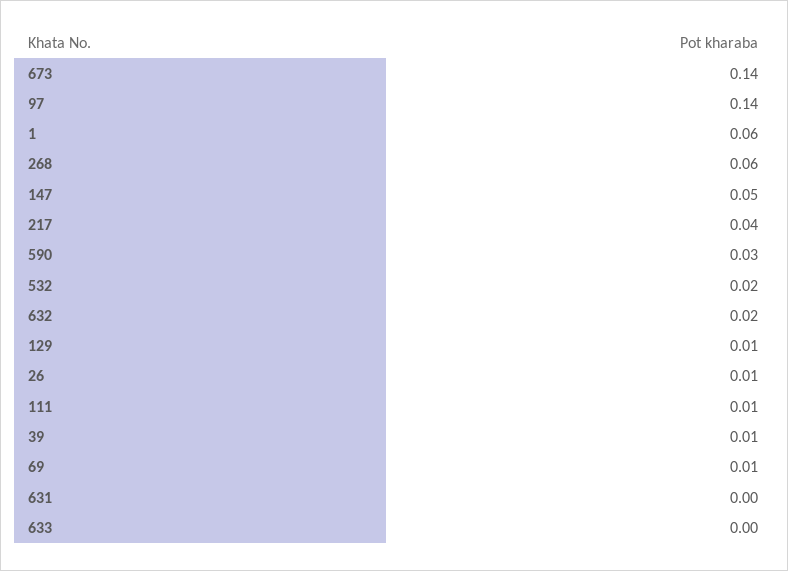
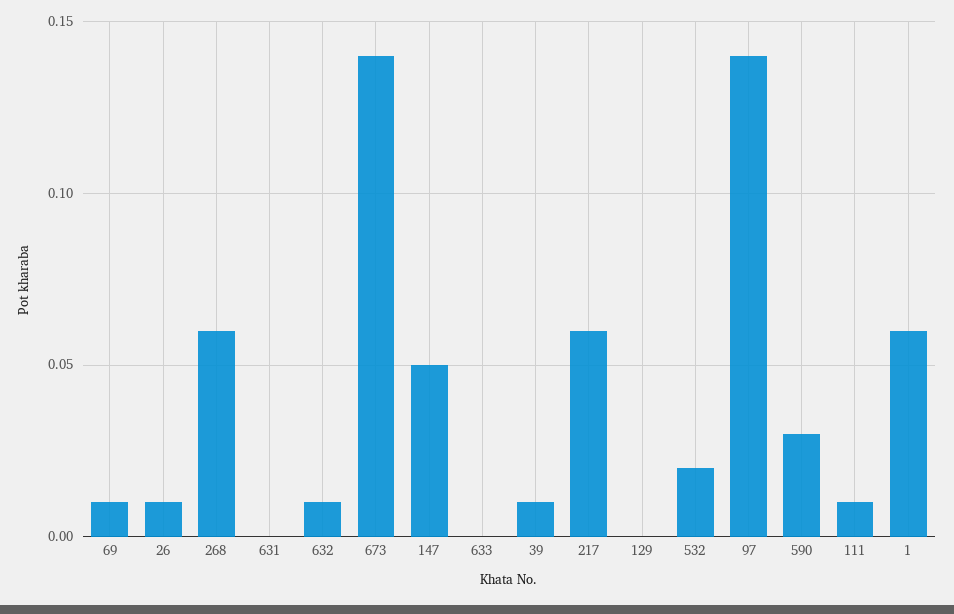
  {
    "673": 0.14,
    "97": 0.14,
    "1": 0.06,
    "268": 0.06,
    "147": 0.05,
-   "217": 0.04,
+   "217": 0.06,
    "590": 0.03,
    "532": 0.02,
-   "632": 0.02,
+   "632": 0.01,
-   "129": 0.01,
+   "129": 0,
    "26": 0.01,
    "111": 0.01,
    "39": 0.01,
    "69": 0.01,
    "631": 0,
    "633": 0
  }

